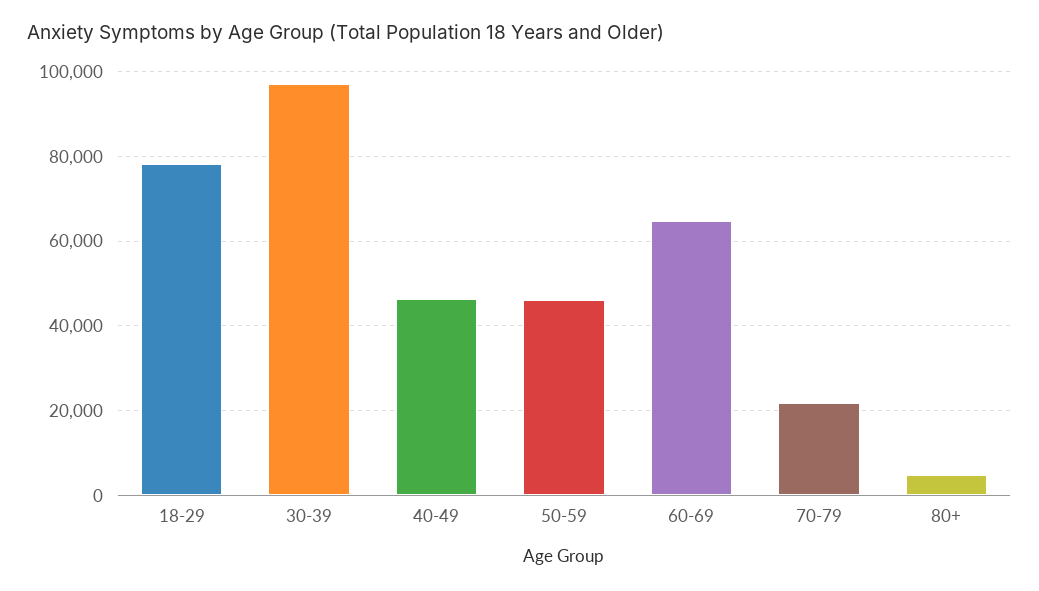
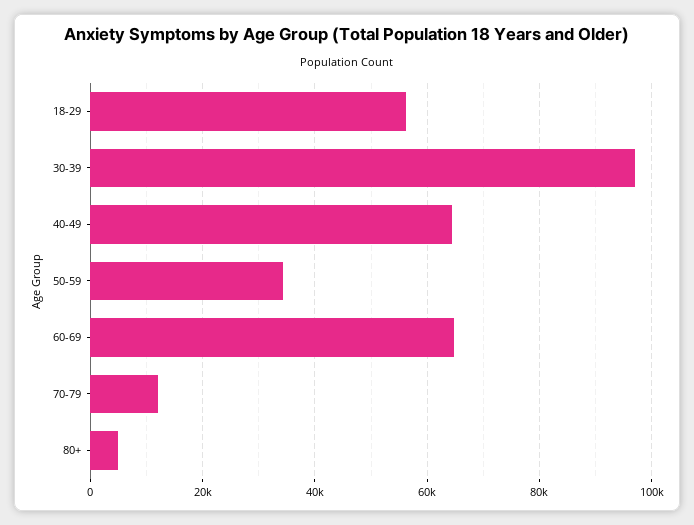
  {
-   "18-29": 78000,
+   "18-29": 56000,
    "30-39": 98000,
-   "40-49": 46000,
+   "40-49": 64000,
-   "50-59": 46000,
+   "50-59": 34000,
    "60-69": 64000,
-   "70-79": 22000,
+   "70-79": 12000,
    "80+": 4000
  }

